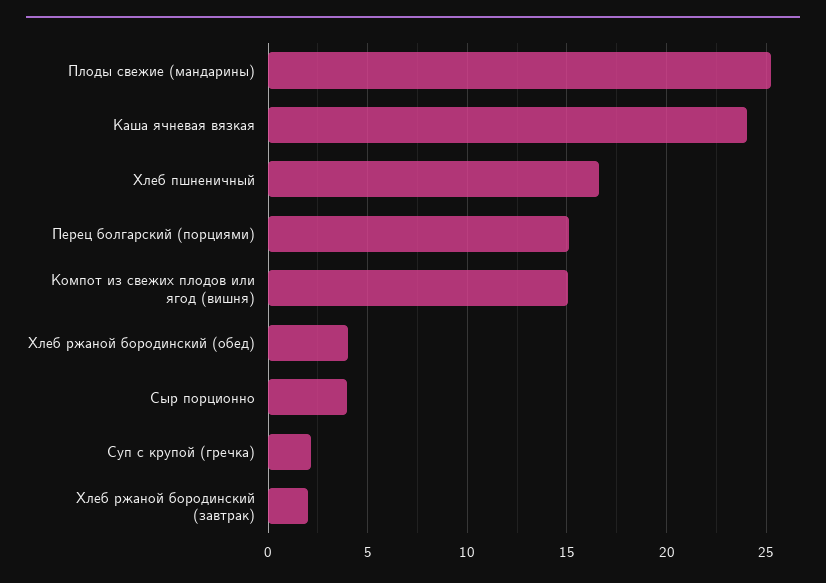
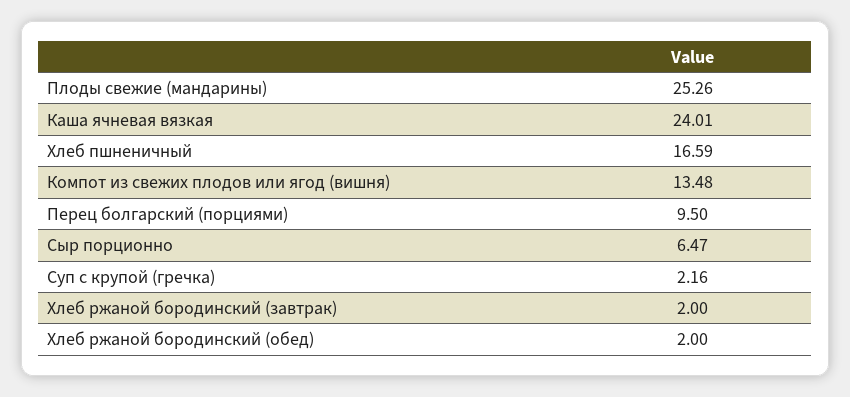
  {
    "Плоды свежие (мандарины)": 25.26,
    "Каша ячневая вязкая": 24.01,
    "Хлеб пшненичный": 16.59,
-   "Перец болгарский (порциями)": 15,
+   "Перец болгарский (порциями)": 9.5,
-   "Компот из свежих плодов или ягод (вишня)": 15,
+   "Компот из свежих плодов или ягод (вишня)": 13.48,
-   "Хлеб ржаной бородинский (обед)": 4,
+   "Хлеб ржаной бородинский (обед)": 2,
-   "Сыр порционно": 4,
+   "Сыр порционно": 6.47,
    "Суп с крупой (гречка)": 2.16,
    "Хлеб ржаной бородинский (завтрак)": 2
  }

